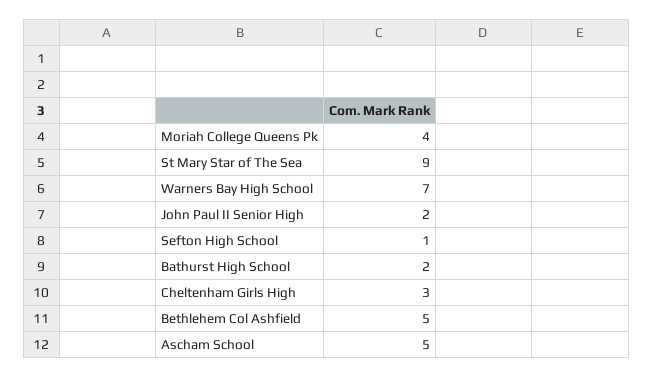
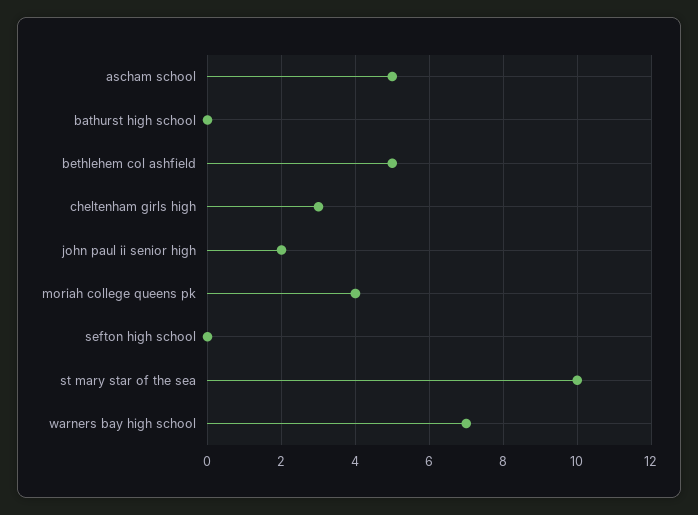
  {
    "Moriah College Queens Pk": 4,
-   "St Mary Star of The Sea": 9,
+   "St Mary Star of The Sea": 10,
    "Warners Bay High School": 7,
    "John Paul II Senior High": 2,
-   "Sefton High School": 1,
+   "Sefton High School": 0,
-   "Bathurst High School": 2,
+   "Bathurst High School": 0,
    "Cheltenham Girls High": 3,
    "Bethlehem Col Ashfield": 5,
    "Ascham School": 5
  }

